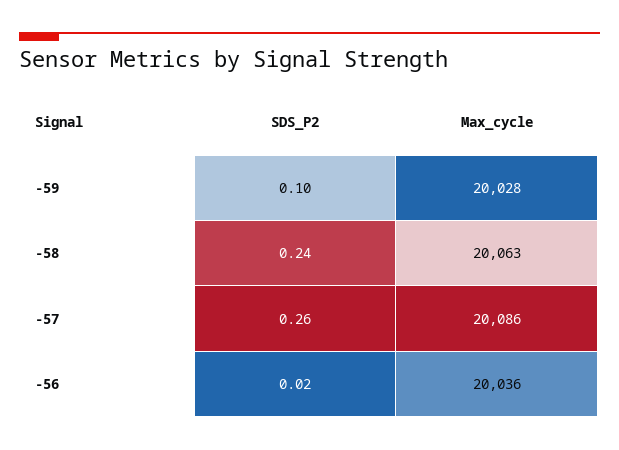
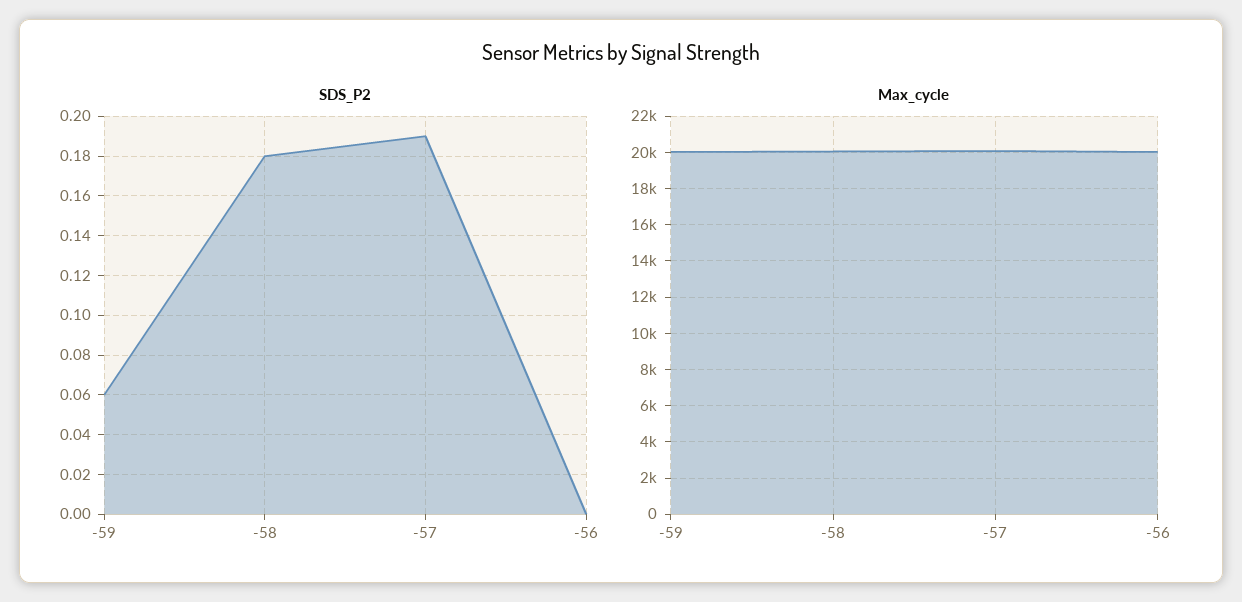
  {
    "SDS_P2": {
-     "-59": 0.1,
+     "-59": 0.06,
-     "-58": 0.24,
+     "-58": 0.18,
-     "-57": 0.26,
+     "-57": 0.19,
-     "-56": 0.02
+     "-56": 0
    },
    "Max_cycle": {
      "-59": 20028,
      "-58": 20063,
      "-57": 20086,
      "-56": 20036
    }
  }

